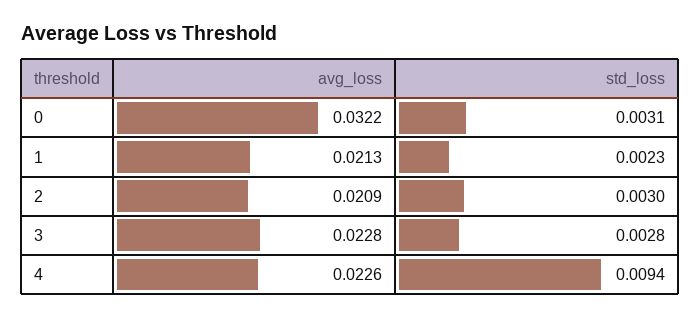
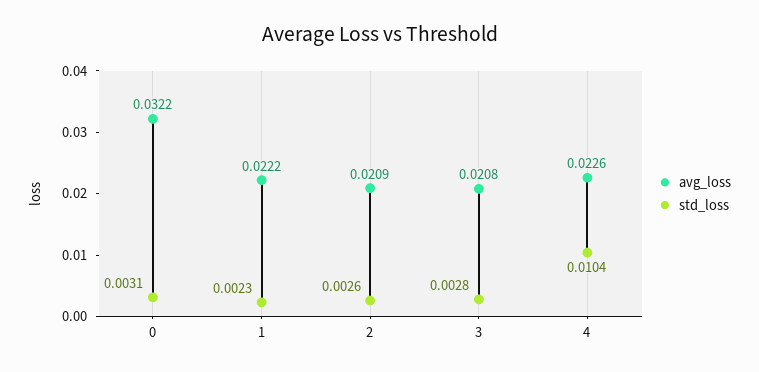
  {
    "avg_loss": {
      "0": 0.0322,
-     "1": 0.0213,
+     "1": 0.0222,
      "2": 0.0209,
-     "3": 0.0228,
+     "3": 0.0208,
      "4": 0.0226
    },
    "std_loss": {
      "0": 0.0031,
      "1": 0.0023,
-     "2": 0.003,
+     "2": 0.0026,
      "3": 0.0028,
-     "4": 0.0094
+     "4": 0.0104
    }
  }

